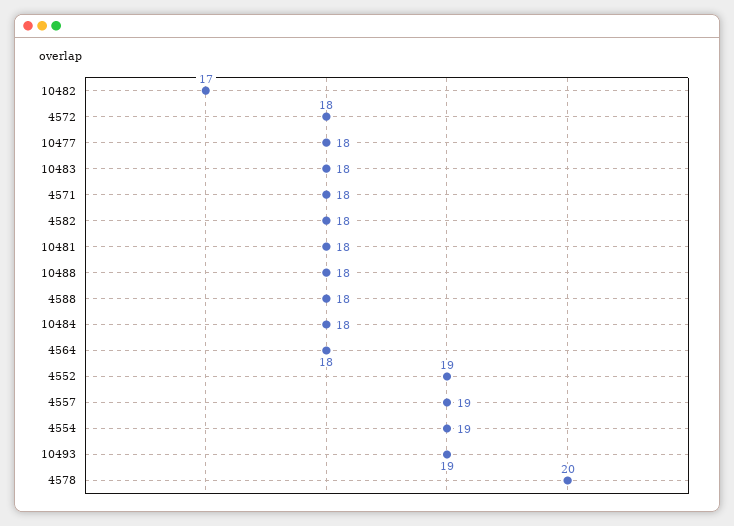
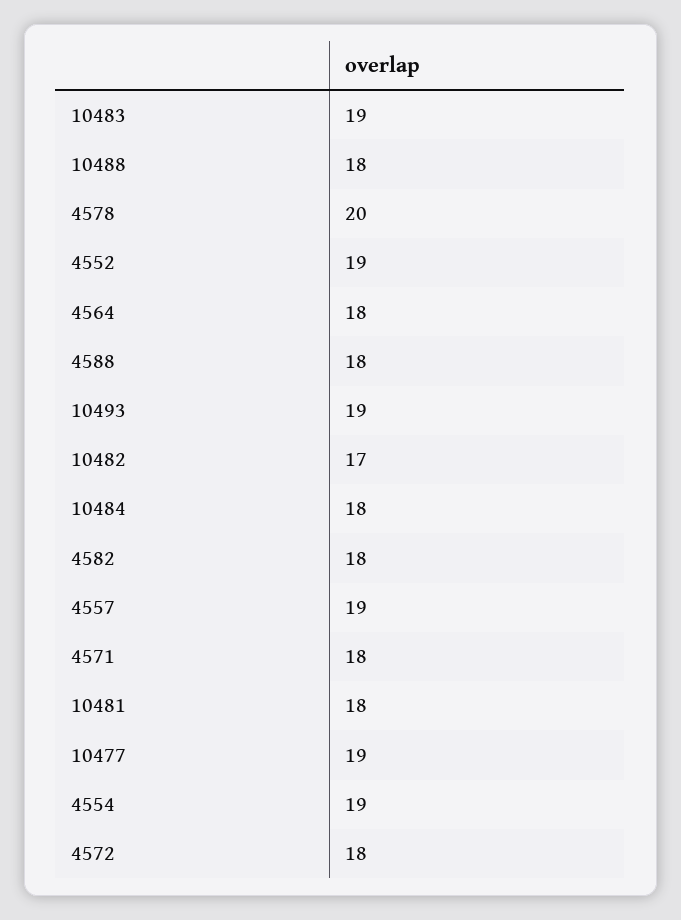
  {
    "10482": 17,
    "4572": 18,
-   "10477": 18,
+   "10477": 19,
-   "10483": 18,
+   "10483": 19,
    "4571": 18,
    "4582": 18,
    "10481": 18,
    "10488": 18,
    "4588": 18,
    "10484": 18,
    "4564": 18,
    "4552": 19,
    "4557": 19,
    "4554": 19,
    "10493": 19,
    "4578": 20
  }

